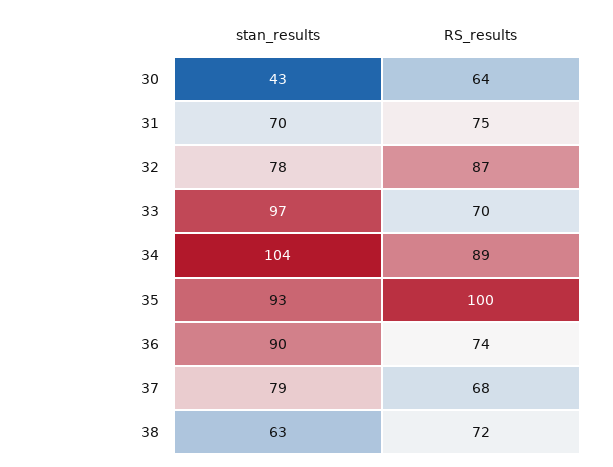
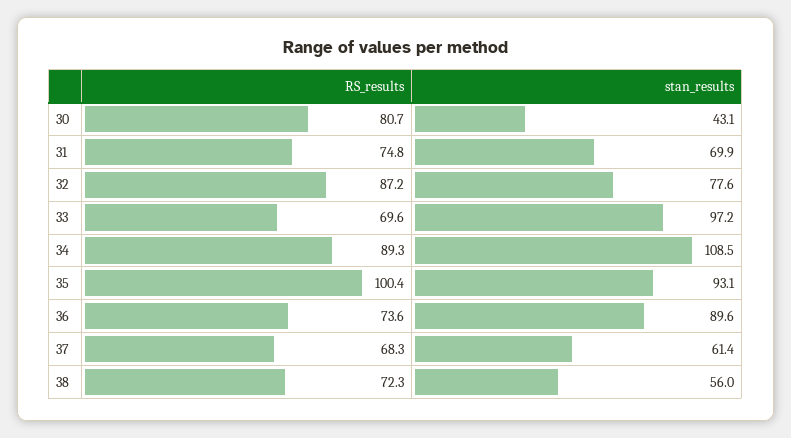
  {
    "stan_results": {
      "30": 43.1,
      "31": 69.9,
      "32": 77.6,
      "33": 97.2,
-     "34": 104,
+     "34": 108.5,
      "35": 93.1,
      "36": 89.6,
-     "37": 79,
+     "37": 61.4,
-     "38": 63
+     "38": 56
    },
    "RS_results": {
-     "30": 64,
+     "30": 80.7,
      "31": 74.8,
      "32": 87.2,
      "33": 69.6,
      "34": 89.3,
      "35": 100.4,
      "36": 73.6,
      "37": 68.3,
      "38": 72.3
    }
  }

